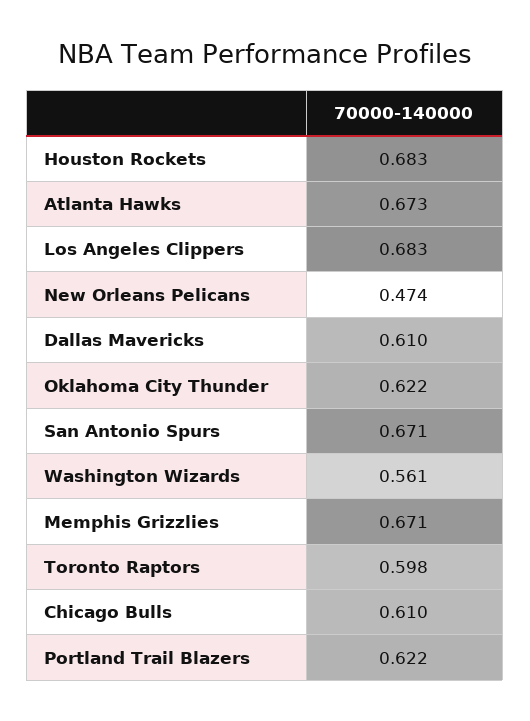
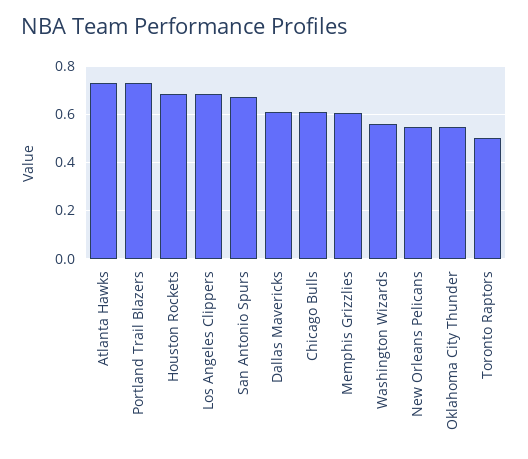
  {
    "Houston Rockets": 0.683,
-   "Atlanta Hawks": 0.673,
+   "Atlanta Hawks": 0.725,
    "Los Angeles Clippers": 0.683,
-   "New Orleans Pelicans": 0.474,
+   "New Orleans Pelicans": 0.55,
    "Dallas Mavericks": 0.61,
-   "Oklahoma City Thunder": 0.622,
+   "Oklahoma City Thunder": 0.55,
    "San Antonio Spurs": 0.671,
    "Washington Wizards": 0.561,
-   "Memphis Grizzlies": 0.671,
+   "Memphis Grizzlies": 0.6,
-   "Toronto Raptors": 0.598,
+   "Toronto Raptors": 0.5,
    "Chicago Bulls": 0.61,
-   "Portland Trail Blazers": 0.622
+   "Portland Trail Blazers": 0.725
  }

